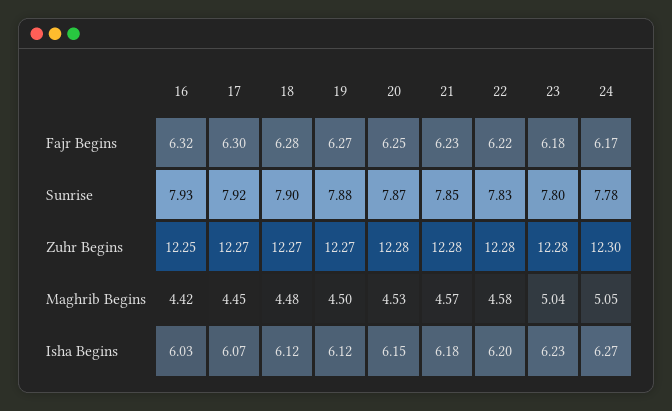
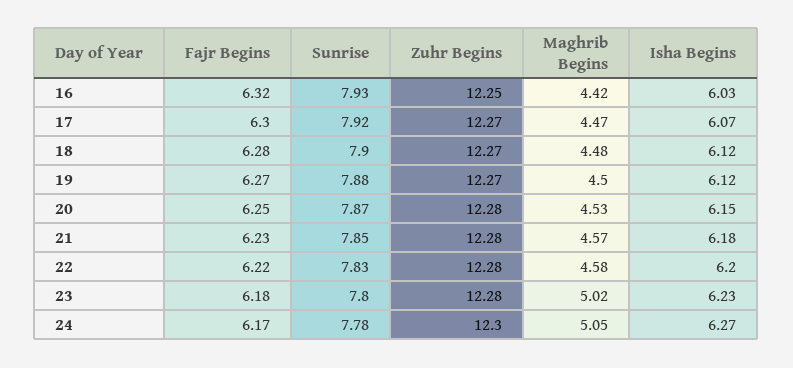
  {
    "16": {
      "Fajr Begins": 6.32,
      "Sunrise": 7.93,
      "Zuhr Begins": 12.25,
      "Maghrib Begins": 4.42,
      "Isha Begins": 6.03
    },
    "17": {
      "Fajr Begins": 6.3,
      "Sunrise": 7.92,
      "Zuhr Begins": 12.27,
-     "Maghrib Begins": 4.45,
+     "Maghrib Begins": 4.47,
      "Isha Begins": 6.07
    },
    "18": {
      "Fajr Begins": 6.28,
      "Sunrise": 7.9,
      "Zuhr Begins": 12.27,
      "Maghrib Begins": 4.48,
      "Isha Begins": 6.12
    },
    "19": {
      "Fajr Begins": 6.27,
      "Sunrise": 7.88,
      "Zuhr Begins": 12.27,
      "Maghrib Begins": 4.5,
      "Isha Begins": 6.12
    },
    "20": {
      "Fajr Begins": 6.25,
      "Sunrise": 7.87,
      "Zuhr Begins": 12.28,
      "Maghrib Begins": 4.53,
      "Isha Begins": 6.15
    },
    "21": {
      "Fajr Begins": 6.23,
      "Sunrise": 7.85,
      "Zuhr Begins": 12.28,
      "Maghrib Begins": 4.57,
      "Isha Begins": 6.18
    },
    "22": {
      "Fajr Begins": 6.22,
      "Sunrise": 7.83,
      "Zuhr Begins": 12.28,
      "Maghrib Begins": 4.58,
      "Isha Begins": 6.2
    },
    "23": {
      "Fajr Begins": 6.18,
      "Sunrise": 7.8,
      "Zuhr Begins": 12.28,
-     "Maghrib Begins": 5.04,
+     "Maghrib Begins": 5.02,
      "Isha Begins": 6.23
    },
    "24": {
      "Fajr Begins": 6.17,
      "Sunrise": 7.78,
      "Zuhr Begins": 12.3,
      "Maghrib Begins": 5.05,
      "Isha Begins": 6.27
    }
  }

